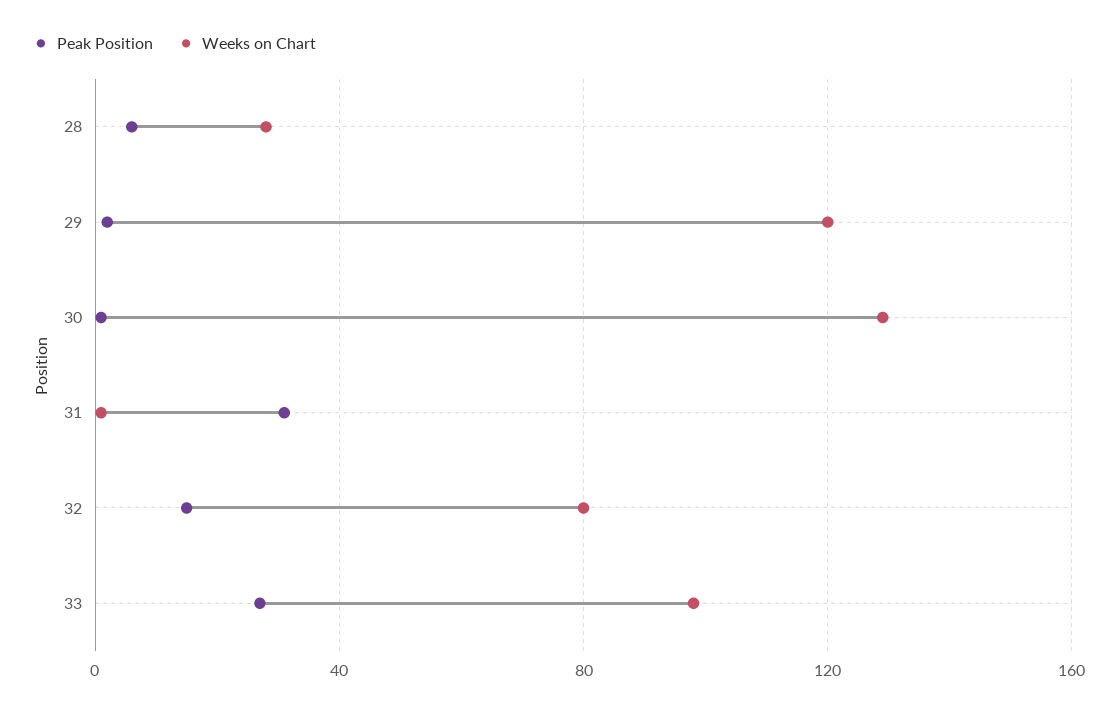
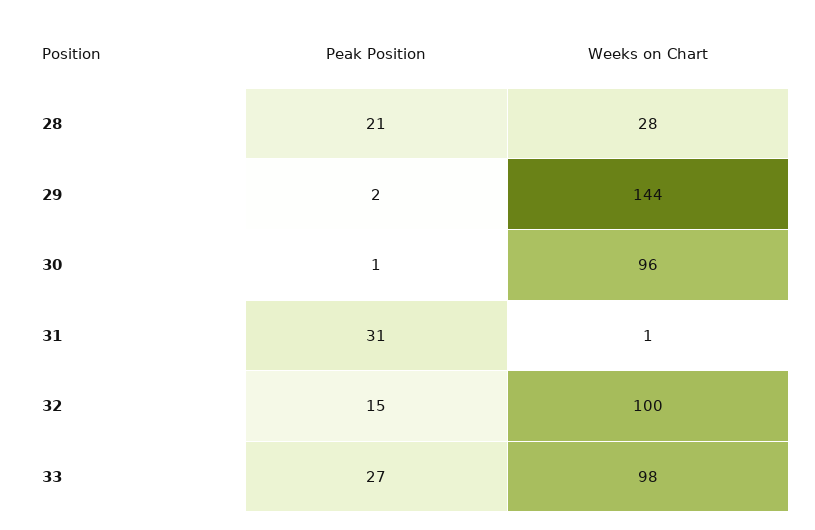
  {
    "Peak Position": {
-     "28": 5,
+     "28": 21,
      "29": 2,
      "30": 1,
      "31": 31,
      "32": 15,
      "33": 27
    },
    "Weeks on Chart": {
      "28": 28,
-     "29": 120,
+     "29": 144,
-     "30": 130,
+     "30": 96,
      "31": 1,
-     "32": 80,
+     "32": 100,
      "33": 98
    }
  }

